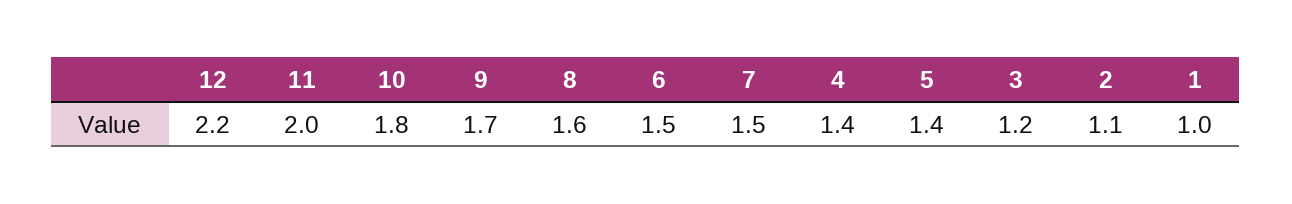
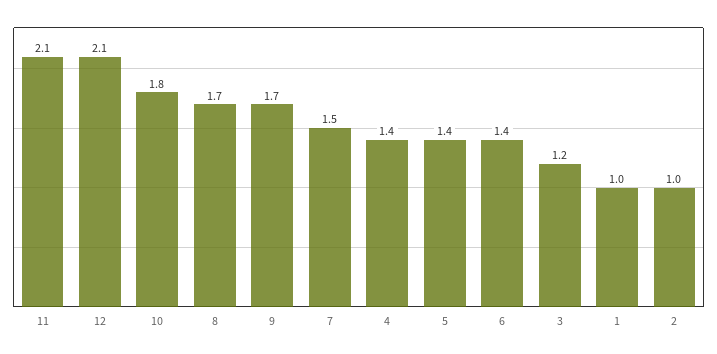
  {
-   "12": 2.2,
+   "12": 2.1,
-   "11": 2,
+   "11": 2.1,
    "10": 1.8,
    "9": 1.7,
-   "8": 1.6,
+   "8": 1.7,
-   "6": 1.5,
+   "6": 1.4,
    "7": 1.5,
    "4": 1.4,
    "5": 1.4,
    "3": 1.2,
-   "2": 1.1,
+   "2": 1,
    "1": 1
  }

